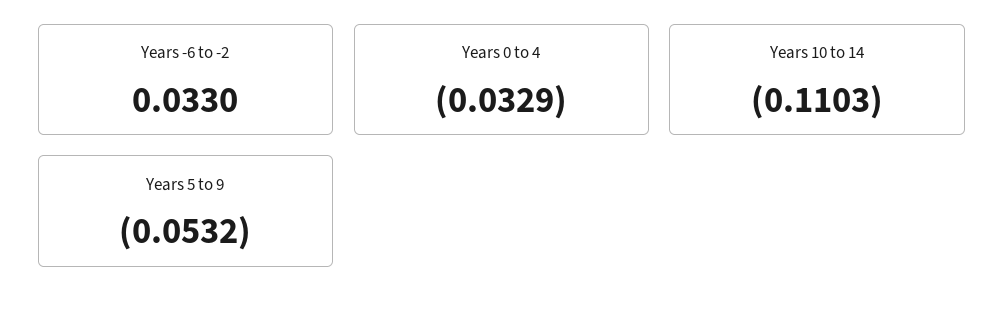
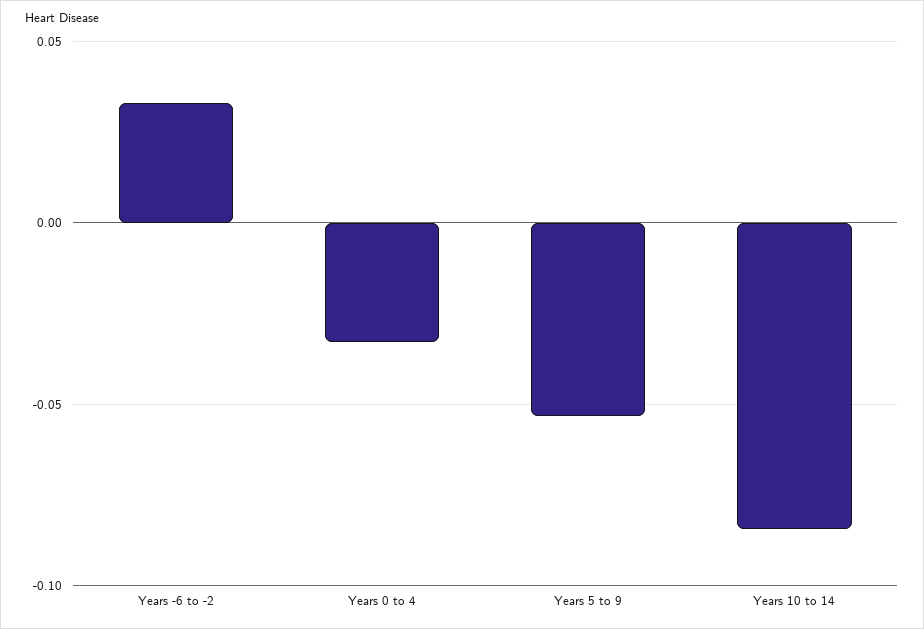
  {
    "Years -6 to -2": 0.033,
    "Years 0 to 4": -0.0329,
-   "Years 10 to 14": -0.1103,
+   "Years 10 to 14": -0.085,
    "Years 5 to 9": -0.0532
  }

